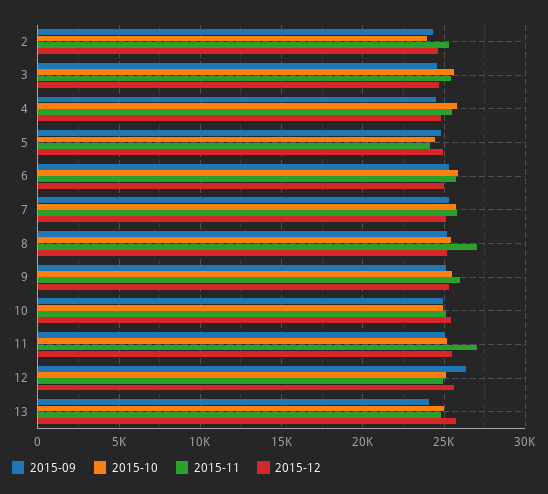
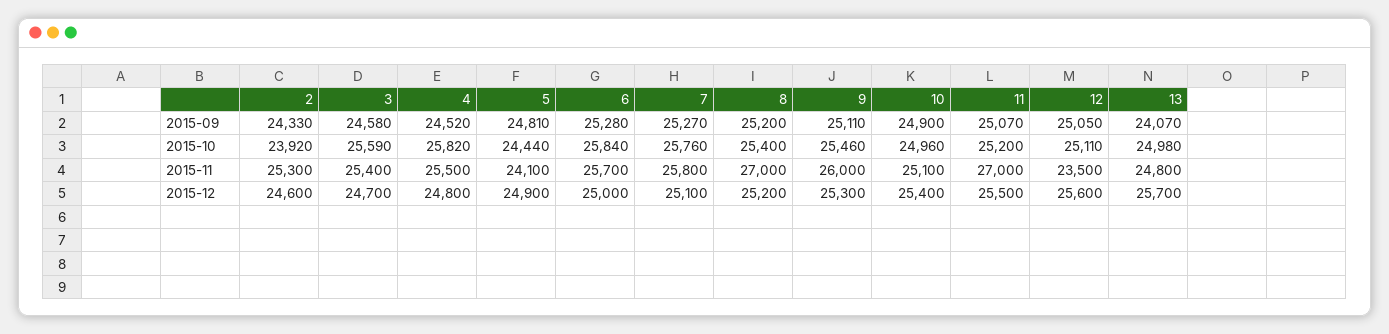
  {
    "2015-09": {
      "2": 24330,
      "3": 24580,
      "4": 24520,
      "5": 24810,
      "6": 25280,
      "7": 25270,
      "8": 25200,
      "9": 25110,
      "10": 24900,
      "11": 25070,
-     "12": 26500,
+     "12": 25050,
      "13": 24070
    },
    "2015-10": {
      "2": 23920,
      "3": 25590,
      "4": 25820,
      "5": 24440,
      "6": 25840,
      "7": 25760,
      "8": 25400,
      "9": 25460,
      "10": 24960,
      "11": 25200,
      "12": 25110,
      "13": 24980
    },
    "2015-11": {
      "2": 25300,
      "3": 25400,
      "4": 25500,
      "5": 24100,
      "6": 25700,
      "7": 25800,
      "8": 27000,
      "9": 26000,
      "10": 25100,
      "11": 27000,
-     "12": 25000,
+     "12": 23500,
      "13": 24800
    },
    "2015-12": {
      "2": 24600,
      "3": 24700,
      "4": 24800,
      "5": 24900,
      "6": 25000,
      "7": 25100,
      "8": 25200,
      "9": 25300,
      "10": 25400,
      "11": 25500,
      "12": 25600,
      "13": 25700
    }
  }

